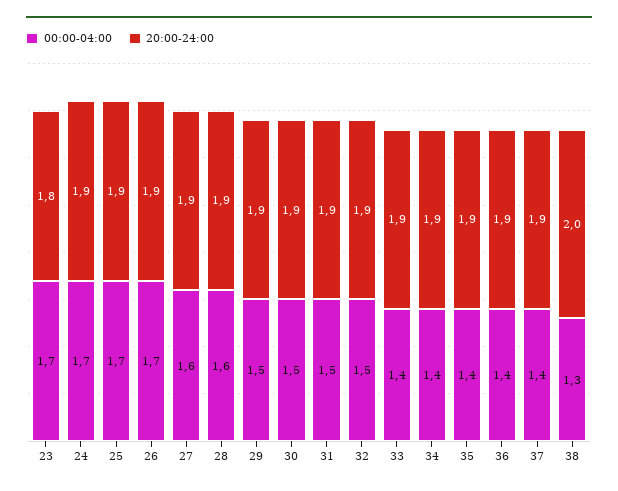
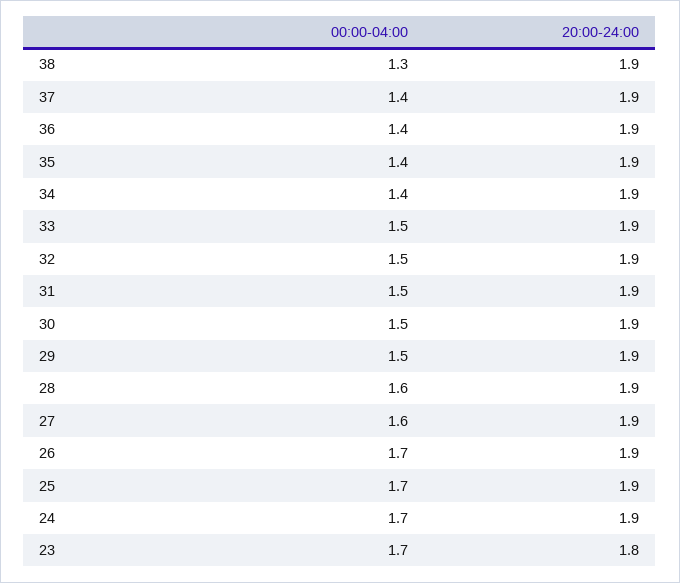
  {
    "00:00-04:00": {
      "23": 1.7,
      "24": 1.7,
      "25": 1.7,
      "26": 1.7,
      "27": 1.6,
      "28": 1.6,
      "29": 1.5,
      "30": 1.5,
      "31": 1.5,
      "32": 1.5,
-     "33": 1.4,
+     "33": 1.5,
      "34": 1.4,
      "35": 1.4,
      "36": 1.4,
      "37": 1.4,
      "38": 1.3
    },
    "20:00-24:00": {
      "23": 1.8,
      "24": 1.9,
      "25": 1.9,
      "26": 1.9,
      "27": 1.9,
      "28": 1.9,
      "29": 1.9,
      "30": 1.9,
      "31": 1.9,
      "32": 1.9,
      "33": 1.9,
      "34": 1.9,
      "35": 1.9,
      "36": 1.9,
      "37": 1.9,
-     "38": 2
+     "38": 1.9
    }
  }

